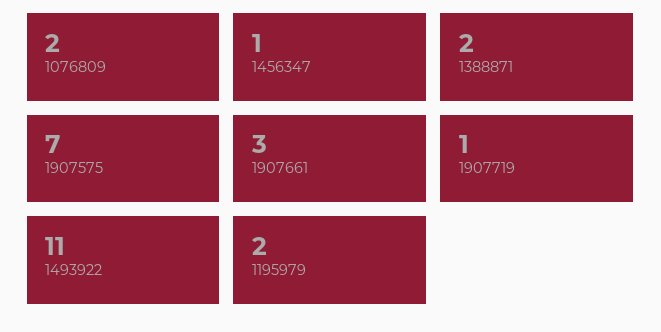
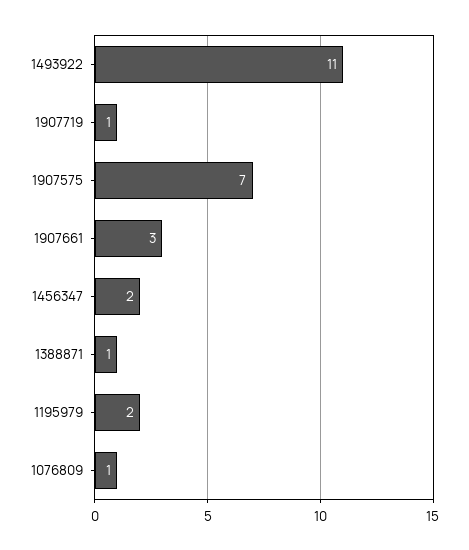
  {
-   "1076809": 2,
+   "1076809": 1,
-   "1456347": 1,
+   "1456347": 2,
-   "1388871": 2,
+   "1388871": 1,
    "1907575": 7,
    "1907661": 3,
    "1907719": 1,
    "1493922": 11,
    "1195979": 2
  }

